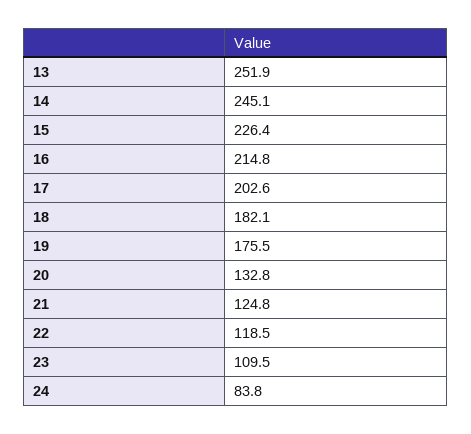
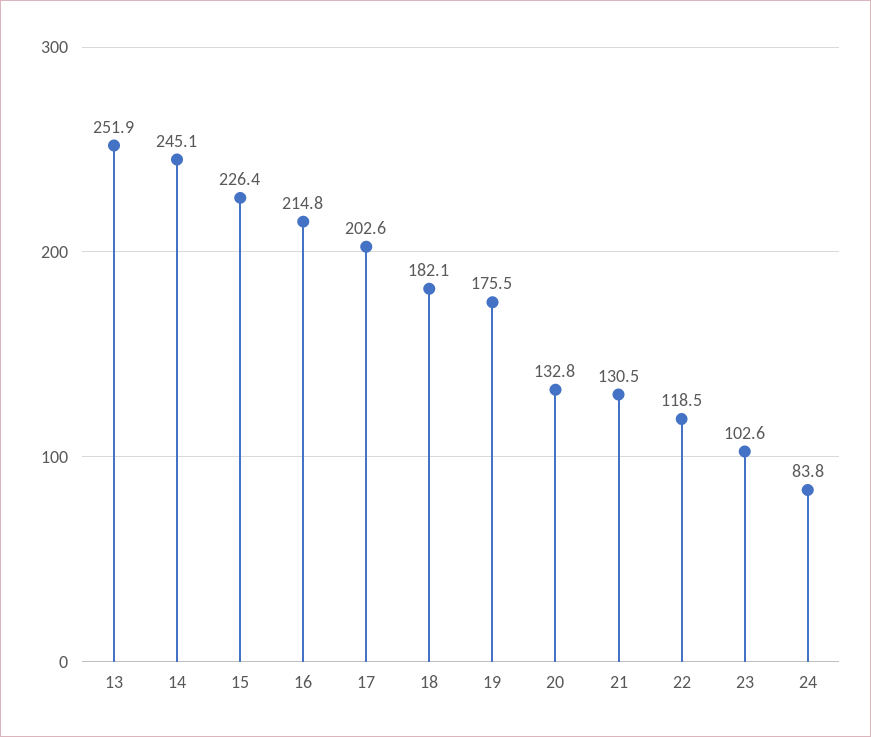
  {
    "13": 251.9,
    "14": 245.1,
    "15": 226.4,
    "16": 214.8,
    "17": 202.6,
    "18": 182.1,
    "19": 175.5,
    "20": 132.8,
-   "21": 124.8,
+   "21": 130.5,
    "22": 118.5,
-   "23": 109.5,
+   "23": 102.6,
    "24": 83.8
  }

